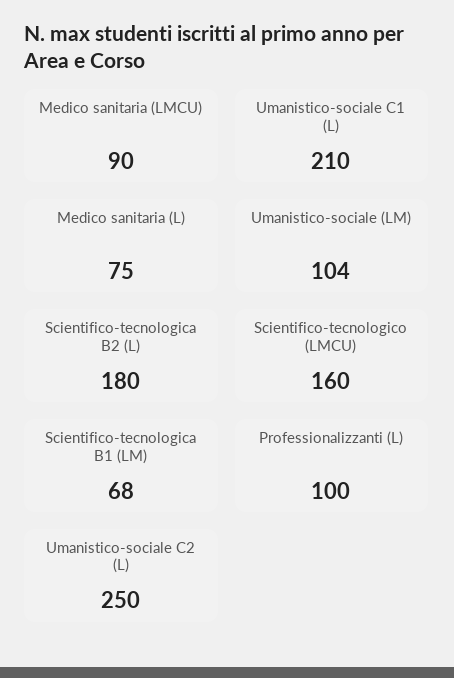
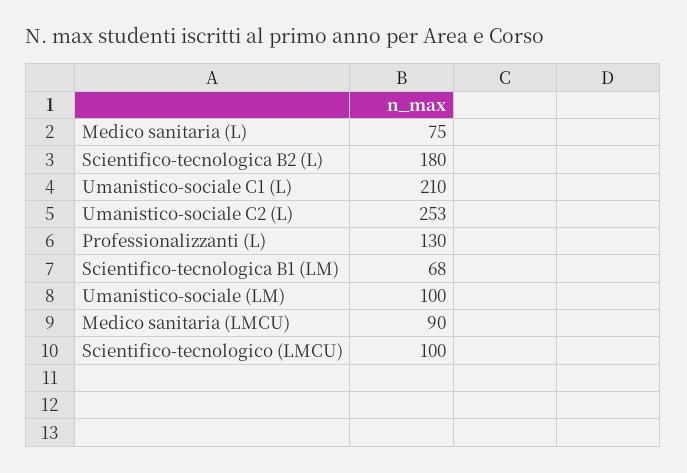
  {
    "Medico sanitaria (LMCU)": 90,
    "Umanistico-sociale C1 (L)": 210,
    "Medico sanitaria (L)": 75,
-   "Umanistico-sociale (LM)": 104,
+   "Umanistico-sociale (LM)": 100,
    "Scientifico-tecnologica B2 (L)": 180,
-   "Scientifico-tecnologico (LMCU)": 160,
+   "Scientifico-tecnologico (LMCU)": 100,
    "Scientifico-tecnologica B1 (LM)": 68,
-   "Professionalizzanti (L)": 100,
+   "Professionalizzanti (L)": 130,
-   "Umanistico-sociale C2 (L)": 250
+   "Umanistico-sociale C2 (L)": 253
  }

